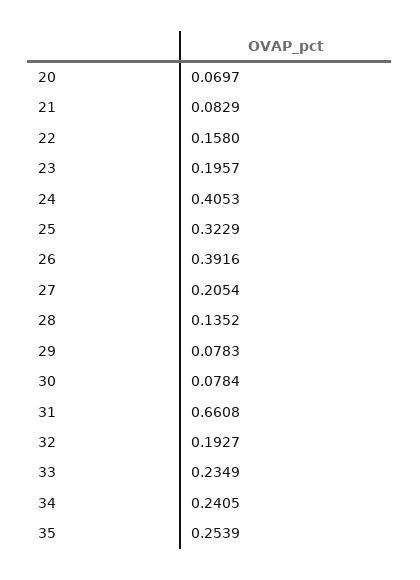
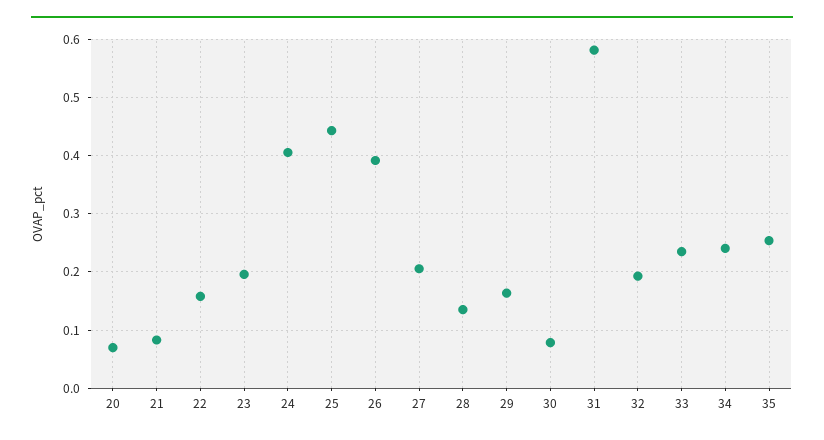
  {
    "20": 0.0697,
    "21": 0.0829,
    "22": 0.158,
    "23": 0.1957,
    "24": 0.4053,
-   "25": 0.3229,
+   "25": 0.44,
    "26": 0.3916,
    "27": 0.2054,
    "28": 0.1352,
-   "29": 0.0783,
+   "29": 0.16,
    "30": 0.0784,
-   "31": 0.6608,
+   "31": 0.58,
    "32": 0.1927,
    "33": 0.2349,
    "34": 0.2405,
    "35": 0.2539
  }

